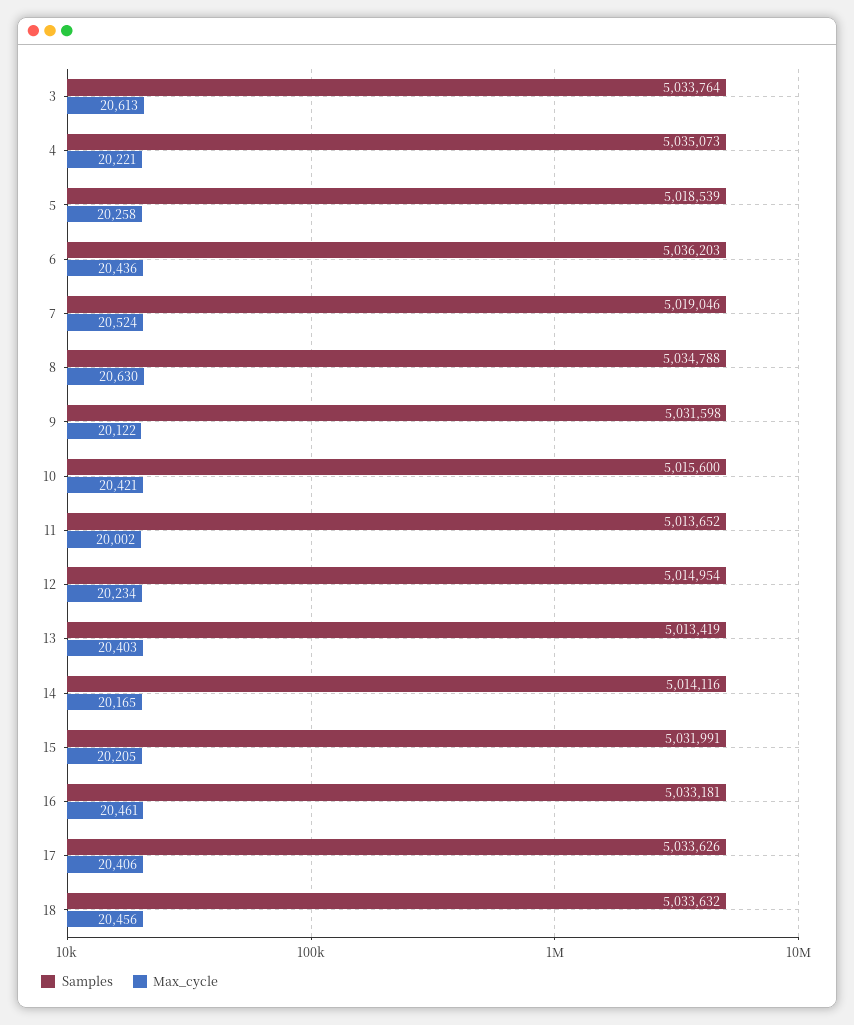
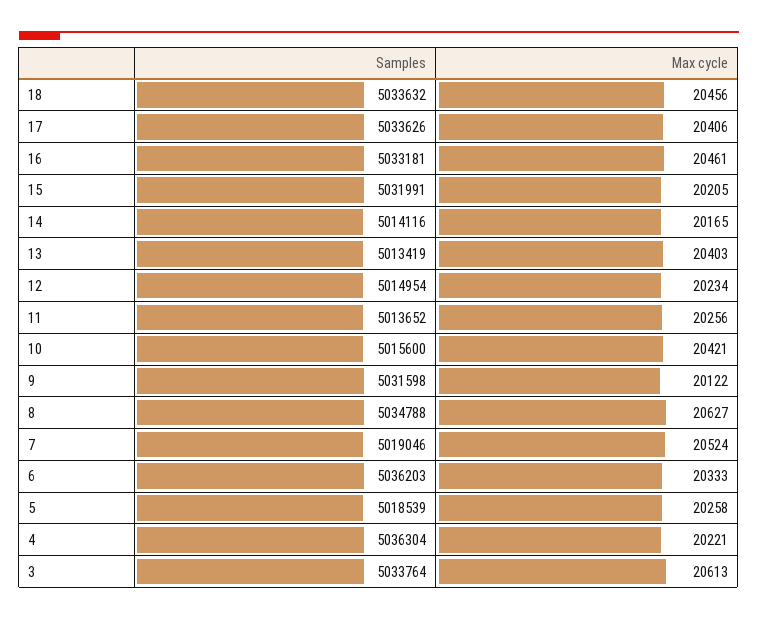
  {
    "Samples": {
      "3": 5033764,
-     "4": 5035073,
+     "4": 5036304,
      "5": 5018539,
      "6": 5036203,
      "7": 5019046,
      "8": 5034788,
      "9": 5031598,
      "10": 5015600,
      "11": 5013652,
      "12": 5014954,
      "13": 5013419,
      "14": 5014116,
      "15": 5031991,
      "16": 5033181,
      "17": 5033626,
      "18": 5033632
    },
    "Max_cycle": {
      "3": 20613,
      "4": 20221,
      "5": 20258,
-     "6": 20436,
+     "6": 20333,
      "7": 20524,
-     "8": 20630,
+     "8": 20627,
      "9": 20122,
      "10": 20421,
-     "11": 20002,
+     "11": 20256,
      "12": 20234,
      "13": 20403,
      "14": 20165,
      "15": 20205,
      "16": 20461,
      "17": 20406,
      "18": 20456
    }
  }

